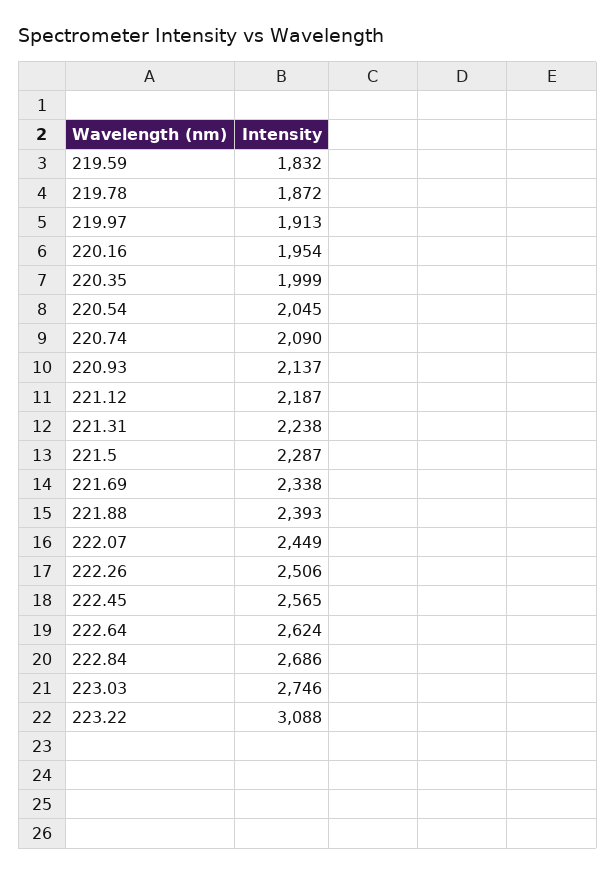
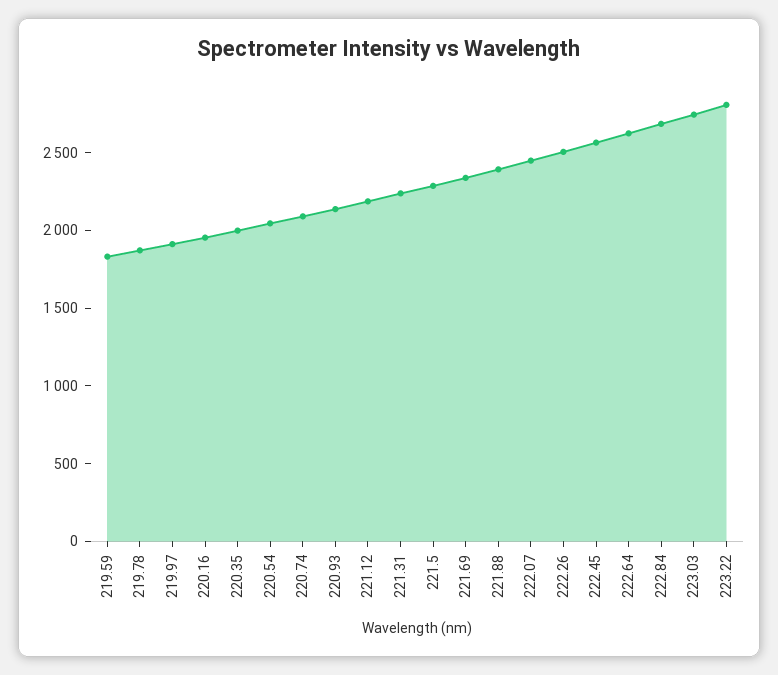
  {
    "219.59": 1832,
    "219.78": 1872,
    "219.97": 1913,
    "220.16": 1954,
    "220.35": 1999,
    "220.54": 2045,
    "220.74": 2090,
    "220.93": 2137,
    "221.12": 2187,
    "221.31": 2238,
    "221.5": 2287,
    "221.69": 2338,
    "221.88": 2393,
    "222.07": 2449,
    "222.26": 2506,
    "222.45": 2565,
    "222.64": 2624,
    "222.84": 2686,
    "223.03": 2746,
-   "223.22": 3088
+   "223.22": 2800
  }

